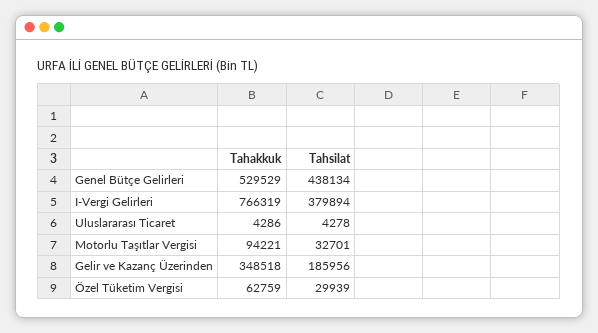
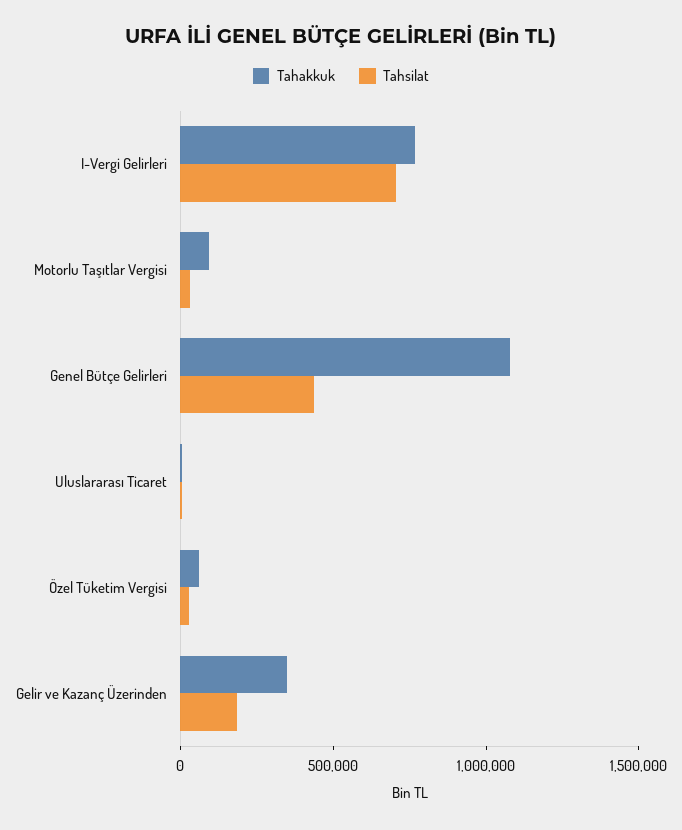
  {
    "Tahakkuk": {
-     "Genel Bütçe Gelirleri": 529529,
+     "Genel Bütçe Gelirleri": 1100000,
      "I-Vergi Gelirleri": 766319,
      "Uluslararası Ticaret": 4286,
      "Motorlu Taşıtlar Vergisi": 94221,
      "Gelir ve Kazanç Üzerinden": 348518,
      "Özel Tüketim Vergisi": 62759
    },
    "Tahsilat": {
      "Genel Bütçe Gelirleri": 438134,
-     "I-Vergi Gelirleri": 379894,
+     "I-Vergi Gelirleri": 700000,
      "Uluslararası Ticaret": 4278,
      "Motorlu Taşıtlar Vergisi": 32701,
      "Gelir ve Kazanç Üzerinden": 185956,
      "Özel Tüketim Vergisi": 29939
    }
  }

